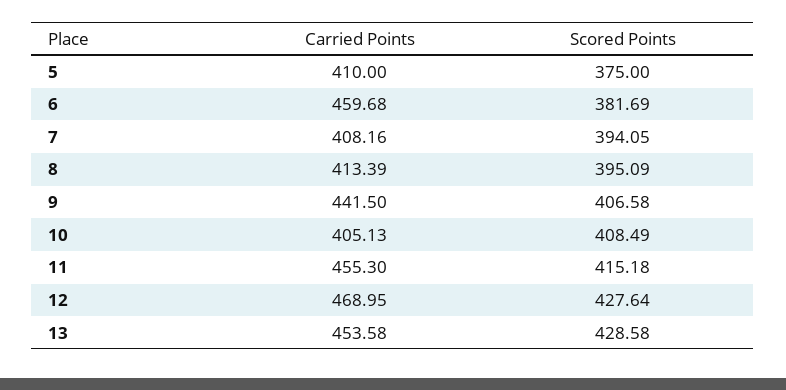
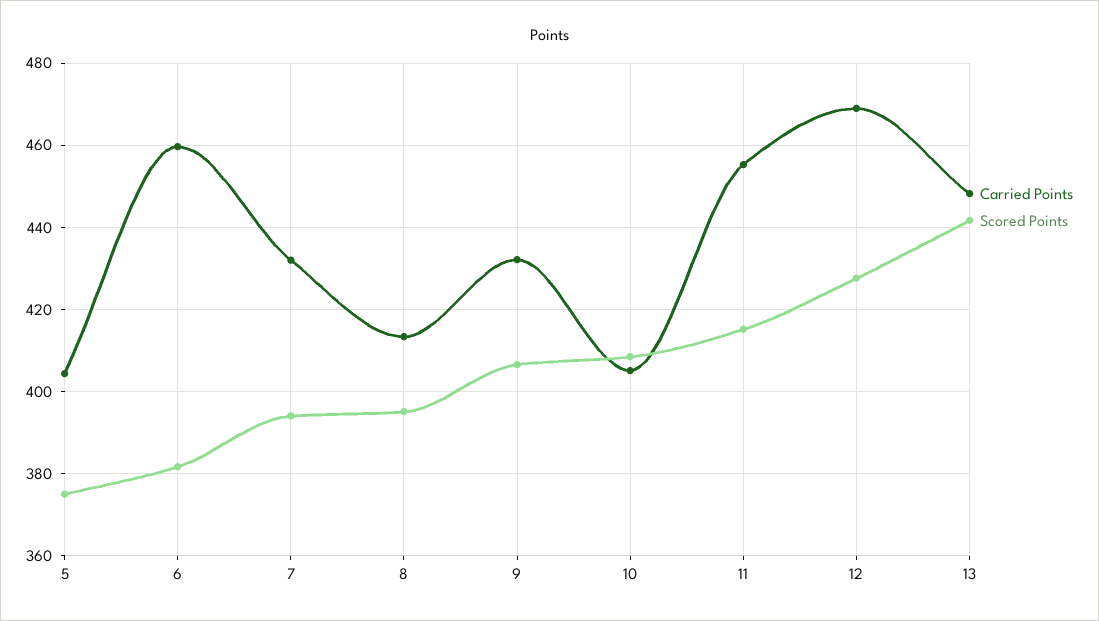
  {
    "Carried Points": {
-     "5": 410,
+     "5": 404,
      "6": 459.68,
-     "7": 408.16,
+     "7": 432,
      "8": 413.39,
-     "9": 441.5,
+     "9": 432,
      "10": 405.13,
      "11": 455.3,
      "12": 468.95,
-     "13": 453.58
+     "13": 448
    },
    "Scored Points": {
      "5": 375,
      "6": 381.69,
      "7": 394.05,
      "8": 395.09,
      "9": 406.58,
      "10": 408.49,
      "11": 415.18,
      "12": 427.64,
-     "13": 428.58
+     "13": 442
    }
  }

